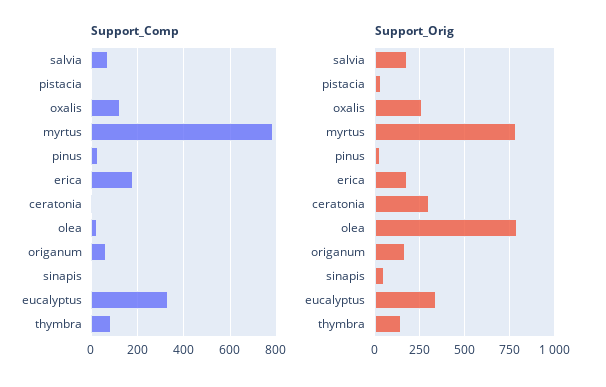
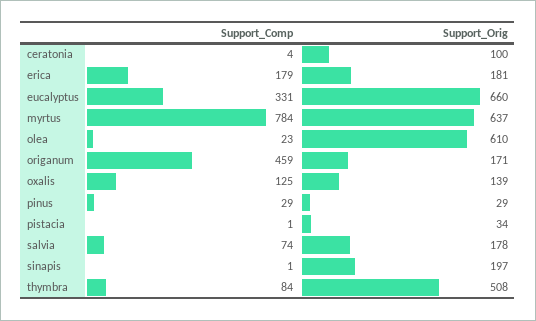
  {
    "Support_Comp": {
      "salvia": 74,
      "pistacia": 1,
      "oxalis": 125,
      "myrtus": 784,
      "pinus": 29,
      "erica": 179,
      "ceratonia": 4,
      "olea": 23,
-     "origanum": 50,
+     "origanum": 459,
      "sinapis": 1,
      "eucalyptus": 331,
      "thymbra": 84
    },
    "Support_Orig": {
      "salvia": 178,
      "pistacia": 34,
-     "oxalis": 250,
+     "oxalis": 139,
-     "myrtus": 800,
+     "myrtus": 637,
      "pinus": 29,
      "erica": 181,
-     "ceratonia": 300,
+     "ceratonia": 100,
-     "olea": 800,
+     "olea": 610,
      "origanum": 171,
-     "sinapis": 50,
+     "sinapis": 197,
-     "eucalyptus": 350,
+     "eucalyptus": 660,
-     "thymbra": 150
+     "thymbra": 508
    }
  }

